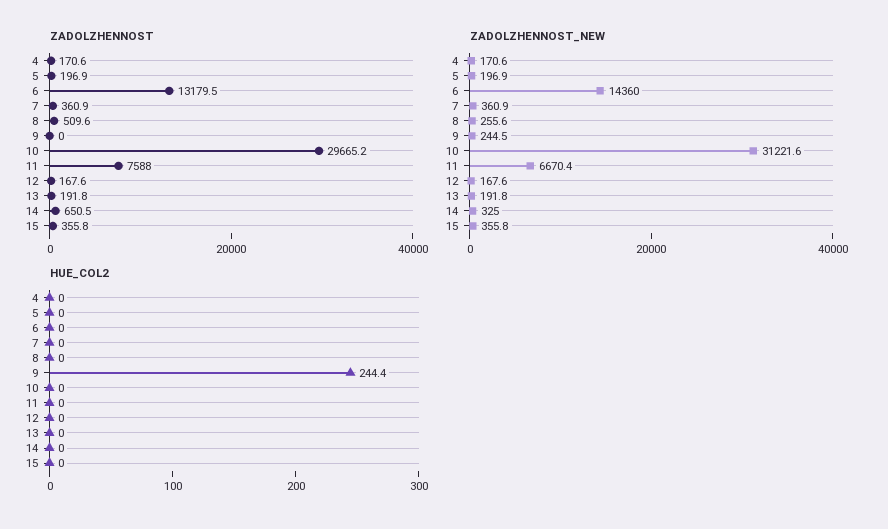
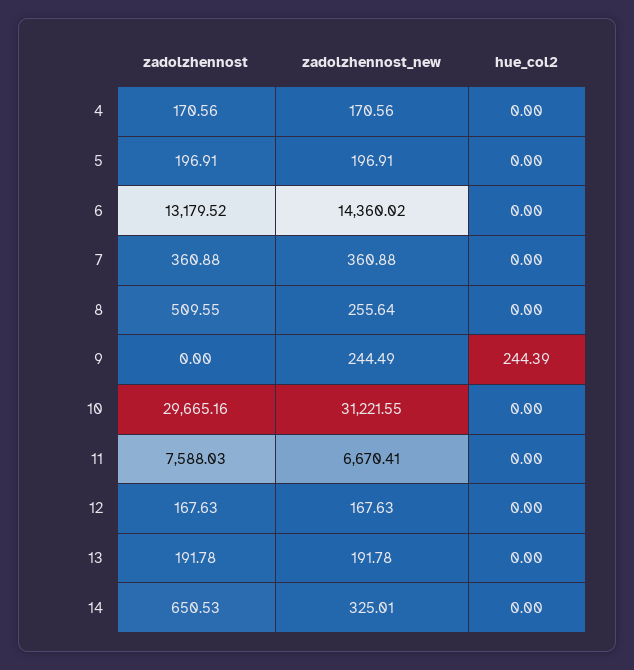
  {
    "ZADOLZHENNOST": {
      "4": 170.56,
      "5": 196.91,
      "6": 13179.52,
      "7": 360.88,
      "8": 509.55,
      "9": 0,
      "10": 29665.16,
      "11": 7588.03,
      "12": 167.63,
      "13": 191.78,
-     "14": 650.53,
+     "14": 650.53
-     "15": 355.8
    },
    "ZADOLZHENNOST_NEW": {
      "4": 170.56,
      "5": 196.91,
      "6": 14360.02,
      "7": 360.88,
      "8": 255.64,
      "9": 244.49,
      "10": 31221.55,
      "11": 6670.41,
      "12": 167.63,
      "13": 191.78,
-     "14": 325.01,
+     "14": 325.01
-     "15": 355.8
    },
    "HUE_COL2": {
      "4": 0,
      "5": 0,
      "6": 0,
      "7": 0,
      "8": 0,
      "9": 244.39,
      "10": 0,
      "11": 0,
      "12": 0,
      "13": 0,
-     "14": 0,
+     "14": 0
-     "15": 0
    }
  }

